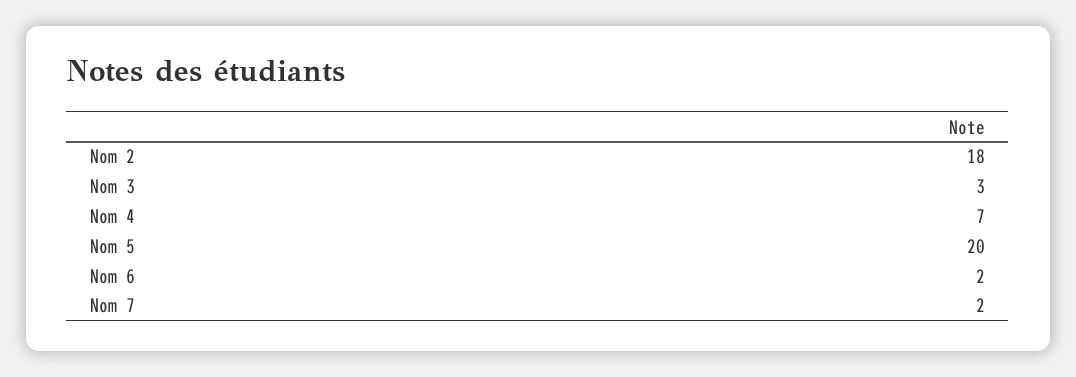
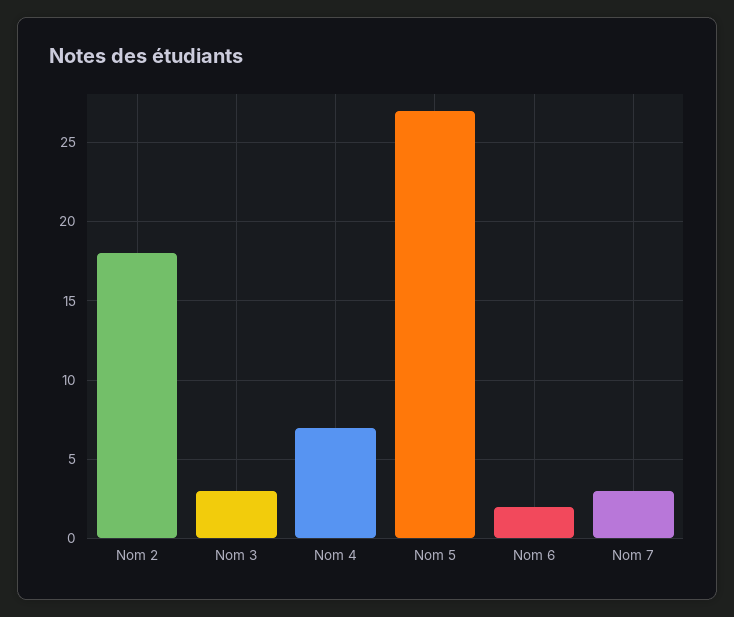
  {
    "Nom 2": 18,
    "Nom 3": 3,
    "Nom 4": 7,
-   "Nom 5": 20,
+   "Nom 5": 27,
    "Nom 6": 2,
-   "Nom 7": 2
+   "Nom 7": 3
  }

